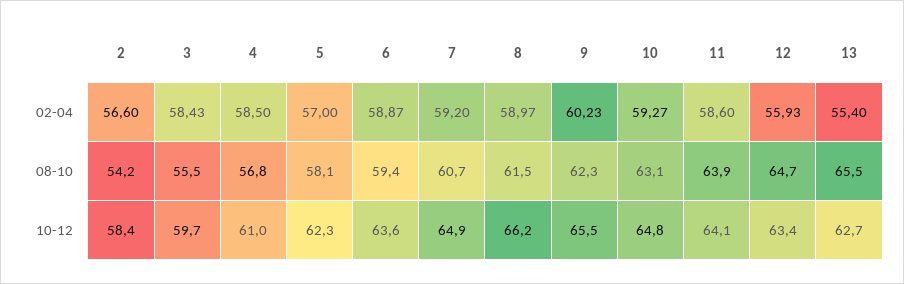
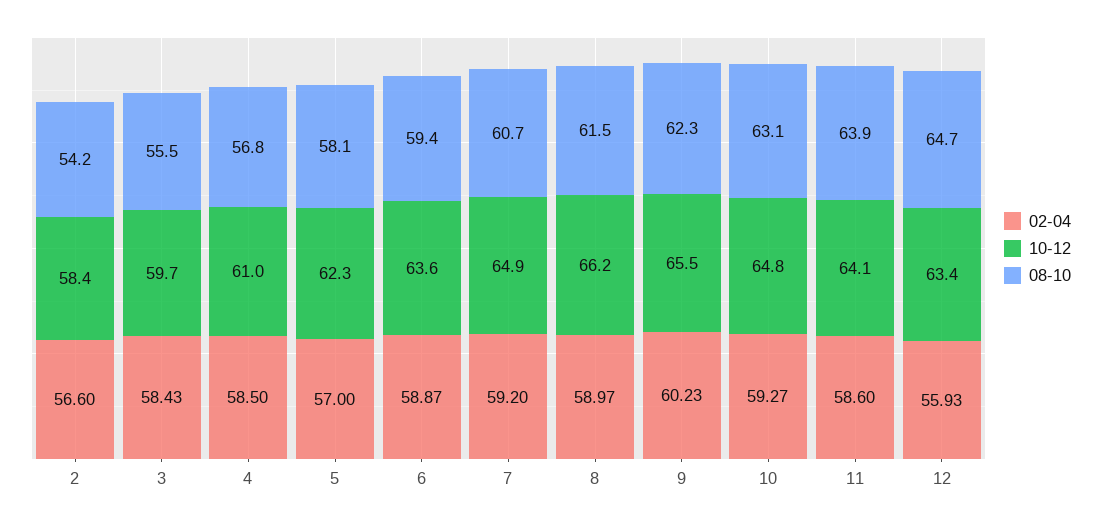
  {
    "02-04": {
      "2": 56.6,
      "3": 58.43,
      "4": 58.5,
      "5": 57,
      "6": 58.87,
      "7": 59.2,
      "8": 58.97,
      "9": 60.23,
      "10": 59.27,
      "11": 58.6,
-     "12": 55.93,
+     "12": 55.93
-     "13": 55.4
    },
    "08-10": {
      "2": 54.2,
      "3": 55.5,
      "4": 56.8,
      "5": 58.1,
      "6": 59.4,
      "7": 60.7,
      "8": 61.5,
      "9": 62.3,
      "10": 63.1,
      "11": 63.9,
-     "12": 64.7,
+     "12": 64.7
-     "13": 65.5
    },
    "10-12": {
      "2": 58.4,
      "3": 59.7,
      "4": 61,
      "5": 62.3,
      "6": 63.6,
      "7": 64.9,
      "8": 66.2,
      "9": 65.5,
      "10": 64.8,
      "11": 64.1,
-     "12": 63.4,
+     "12": 63.4
-     "13": 62.7
    }
  }

